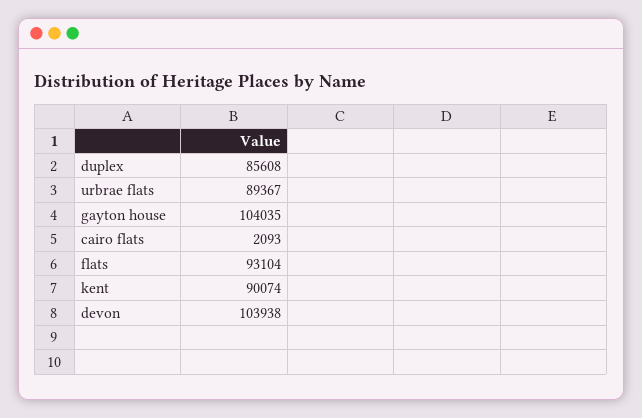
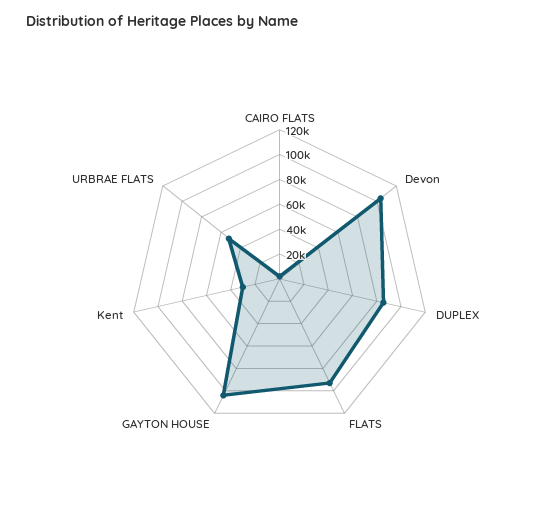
  {
    "duplex": 85608,
-   "urbrae flats": 89367,
+   "urbrae flats": 50000,
    "gayton house": 104035,
    "cairo flats": 2093,
    "flats": 93104,
-   "kent": 90074,
+   "kent": 30000,
    "devon": 103938
  }

